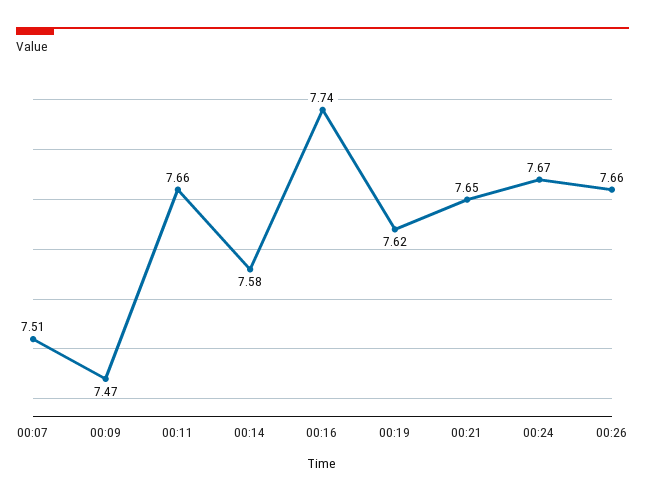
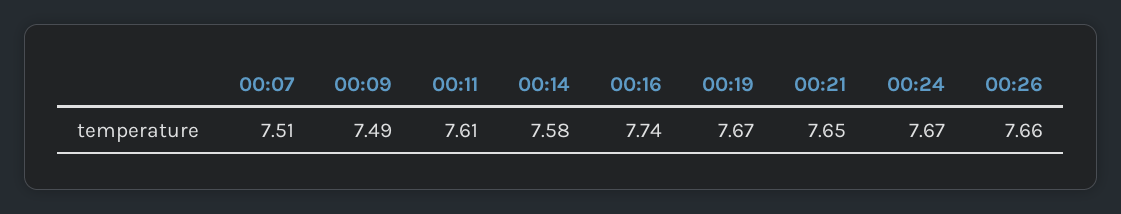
  {
    "00:07": 7.51,
-   "00:09": 7.47,
+   "00:09": 7.49,
-   "00:11": 7.66,
+   "00:11": 7.61,
    "00:14": 7.58,
    "00:16": 7.74,
-   "00:19": 7.62,
+   "00:19": 7.67,
    "00:21": 7.65,
    "00:24": 7.67,
    "00:26": 7.66
  }

